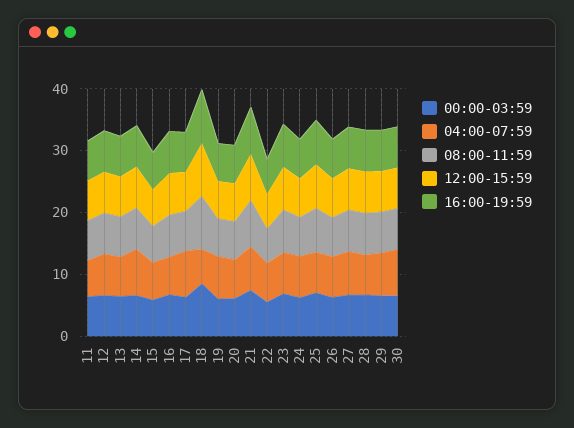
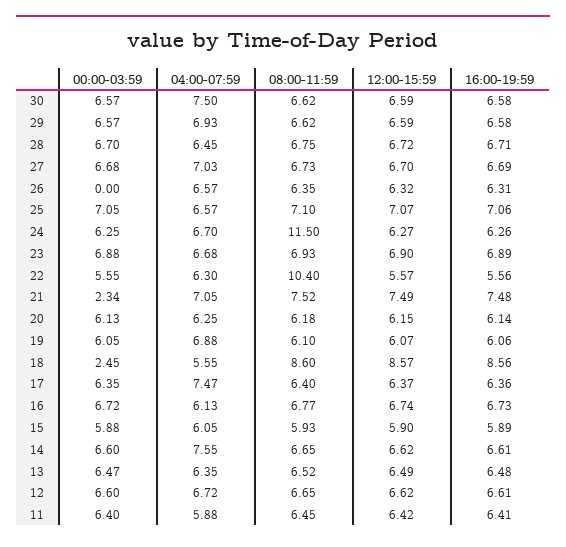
  {
    "00:00-03:59": {
      "11": 6.4,
      "12": 6.6,
      "13": 6.47,
      "14": 6.6,
      "15": 5.88,
      "16": 6.72,
      "17": 6.35,
-     "18": 8,
+     "18": 2.45,
      "19": 6.05,
      "20": 6.13,
-     "21": 8,
+     "21": 2.34,
      "22": 5.55,
      "23": 6.88,
      "24": 6.25,
      "25": 7.05,
-     "26": 6,
+     "26": 0,
      "27": 6.68,
      "28": 6.7,
      "29": 6.57,
      "30": 6.57
    },
    "04:00-07:59": {
      "11": 5.88,
      "12": 6.72,
      "13": 6.35,
      "14": 7.55,
      "15": 6.05,
      "16": 6.13,
      "17": 7.47,
      "18": 5.55,
      "19": 6.88,
      "20": 6.25,
      "21": 7.05,
      "22": 6.3,
      "23": 6.68,
      "24": 6.7,
      "25": 6.57,
      "26": 6.57,
      "27": 7.03,
      "28": 6.45,
      "29": 6.93,
      "30": 7.5
    },
    "08:00-11:59": {
      "11": 6.45,
      "12": 6.65,
      "13": 6.52,
      "14": 6.65,
      "15": 5.93,
      "16": 6.77,
      "17": 6.4,
      "18": 8.6,
      "19": 6.1,
      "20": 6.18,
      "21": 7.52,
-     "22": 6,
+     "22": 10.4,
      "23": 6.93,
-     "24": 6,
+     "24": 11.5,
      "25": 7.1,
      "26": 6.35,
      "27": 6.73,
      "28": 6.75,
      "29": 6.62,
      "30": 6.62
    },
    "12:00-15:59": {
      "11": 6.42,
      "12": 6.62,
      "13": 6.49,
      "14": 6.62,
      "15": 5.9,
      "16": 6.74,
      "17": 6.37,
      "18": 8.57,
      "19": 6.07,
      "20": 6.15,
      "21": 7.49,
      "22": 5.57,
      "23": 6.9,
      "24": 6.27,
      "25": 7.07,
      "26": 6.32,
      "27": 6.7,
      "28": 6.72,
      "29": 6.59,
      "30": 6.59
    },
    "16:00-19:59": {
      "11": 6.41,
      "12": 6.61,
      "13": 6.48,
      "14": 6.61,
      "15": 5.89,
      "16": 6.73,
      "17": 6.36,
      "18": 8.56,
      "19": 6.06,
      "20": 6.14,
      "21": 7.48,
      "22": 5.56,
      "23": 6.89,
      "24": 6.26,
      "25": 7.06,
      "26": 6.31,
      "27": 6.69,
      "28": 6.71,
      "29": 6.58,
      "30": 6.58
    }
  }

